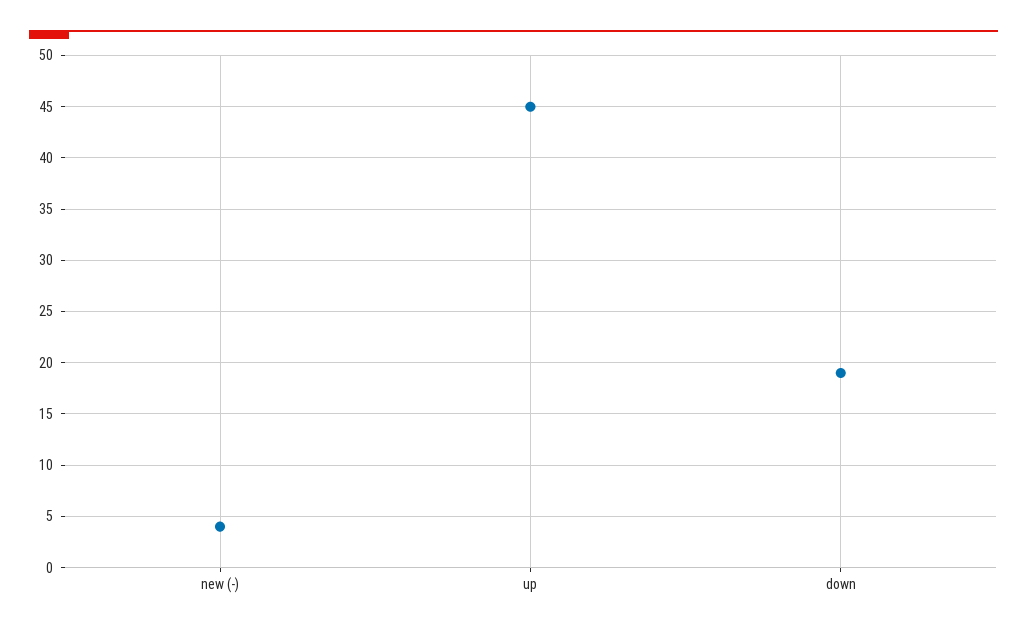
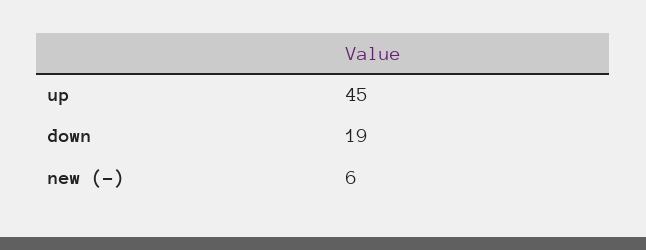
  {
-   "new (-)": 4,
+   "new (-)": 6,
    "up": 45,
    "down": 19
  }

